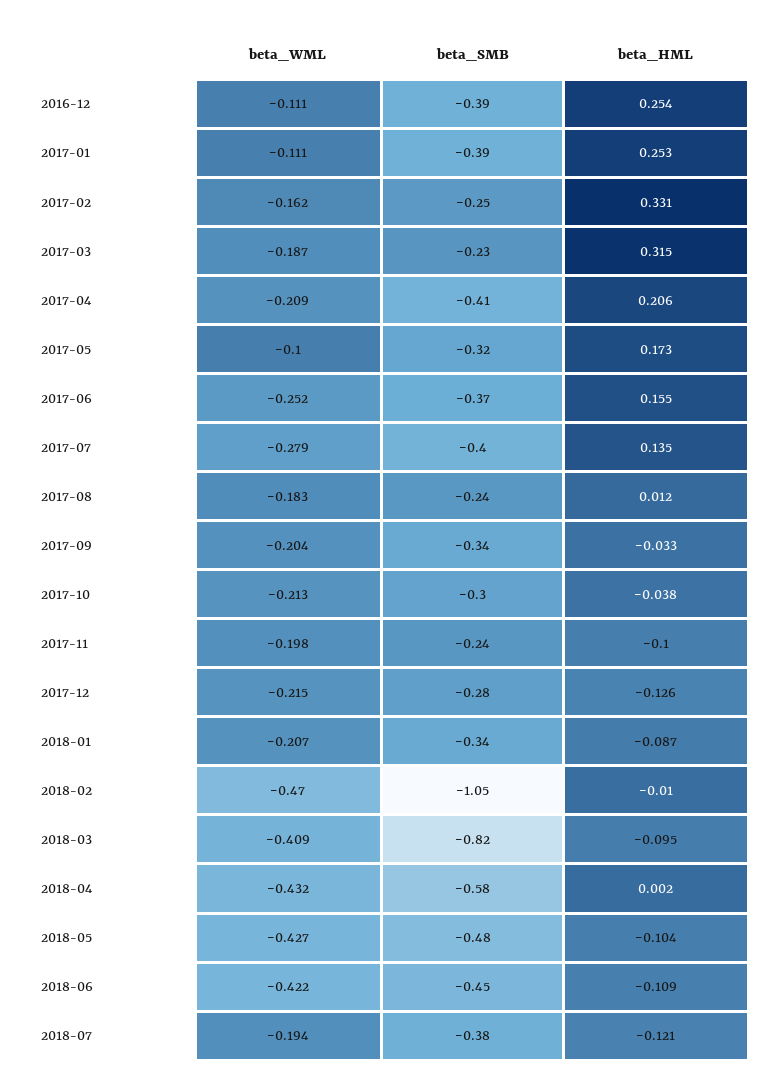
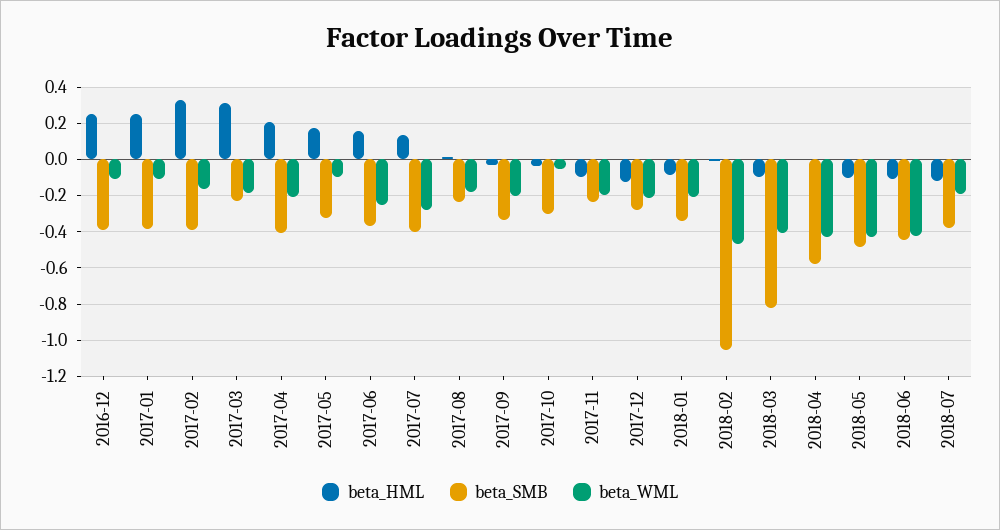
  {
    "beta_WML": {
      "2016-12": -0.111,
      "2017-01": -0.111,
      "2017-02": -0.162,
      "2017-03": -0.187,
      "2017-04": -0.209,
      "2017-05": -0.1,
      "2017-06": -0.252,
      "2017-07": -0.279,
      "2017-08": -0.183,
      "2017-09": -0.204,
-     "2017-10": -0.213,
+     "2017-10": -0.05,
      "2017-11": -0.198,
      "2017-12": -0.215,
      "2018-01": -0.207,
      "2018-02": -0.47,
      "2018-03": -0.409,
      "2018-04": -0.432,
      "2018-05": -0.427,
      "2018-06": -0.422,
      "2018-07": -0.194
    },
    "beta_SMB": {
      "2016-12": -0.39,
      "2017-01": -0.39,
-     "2017-02": -0.25,
+     "2017-02": -0.4,
      "2017-03": -0.23,
      "2017-04": -0.41,
      "2017-05": -0.32,
      "2017-06": -0.37,
      "2017-07": -0.4,
      "2017-08": -0.24,
      "2017-09": -0.34,
      "2017-10": -0.3,
      "2017-11": -0.24,
      "2017-12": -0.28,
      "2018-01": -0.34,
      "2018-02": -1.05,
      "2018-03": -0.82,
      "2018-04": -0.58,
      "2018-05": -0.48,
      "2018-06": -0.45,
      "2018-07": -0.38
    },
    "beta_HML": {
      "2016-12": 0.254,
      "2017-01": 0.253,
      "2017-02": 0.331,
      "2017-03": 0.315,
      "2017-04": 0.206,
      "2017-05": 0.173,
      "2017-06": 0.155,
      "2017-07": 0.135,
      "2017-08": 0.012,
      "2017-09": -0.033,
      "2017-10": -0.038,
      "2017-11": -0.1,
      "2017-12": -0.126,
      "2018-01": -0.087,
      "2018-02": -0.01,
      "2018-03": -0.095,
      "2018-04": 0.002,
      "2018-05": -0.104,
      "2018-06": -0.109,
      "2018-07": -0.121
    }
  }

